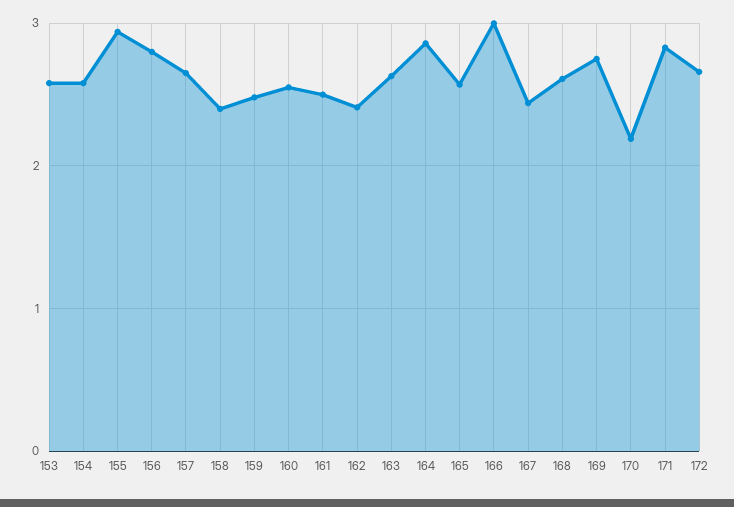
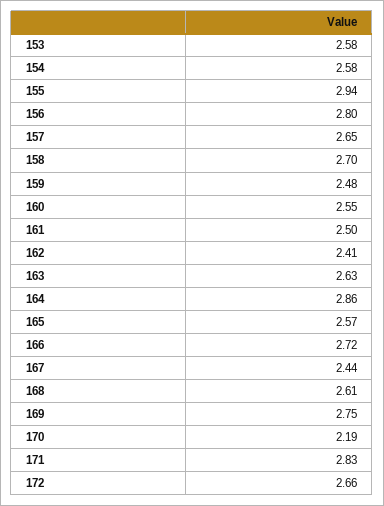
  {
    "153": 2.58,
    "154": 2.58,
    "155": 2.94,
    "156": 2.8,
    "157": 2.65,
-   "158": 2.4,
+   "158": 2.7,
    "159": 2.48,
    "160": 2.55,
    "161": 2.5,
    "162": 2.41,
    "163": 2.63,
    "164": 2.86,
    "165": 2.57,
-   "166": 3,
+   "166": 2.72,
    "167": 2.44,
    "168": 2.61,
    "169": 2.75,
    "170": 2.19,
    "171": 2.83,
    "172": 2.66
  }

